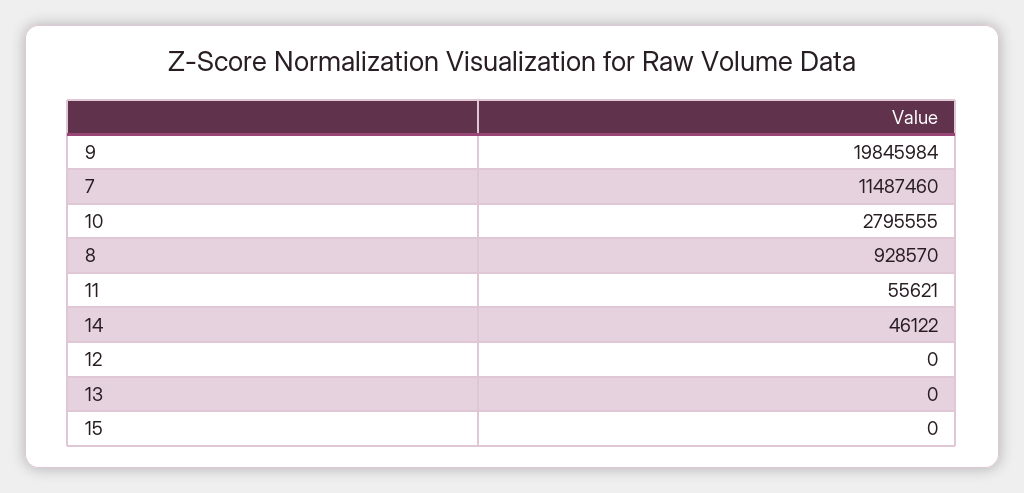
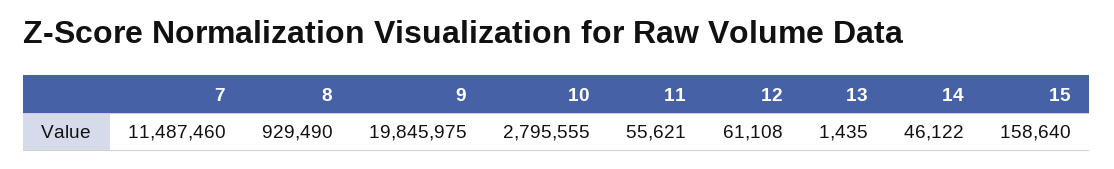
  {
-   "9": 19845984,
+   "9": 19845975,
    "7": 11487460,
    "10": 2795555,
-   "8": 928570,
+   "8": 929490,
    "11": 55621,
    "14": 46122,
-   "12": 0,
+   "12": 61108,
-   "13": 0,
+   "13": 1435,
-   "15": 0
+   "15": 158640
  }

